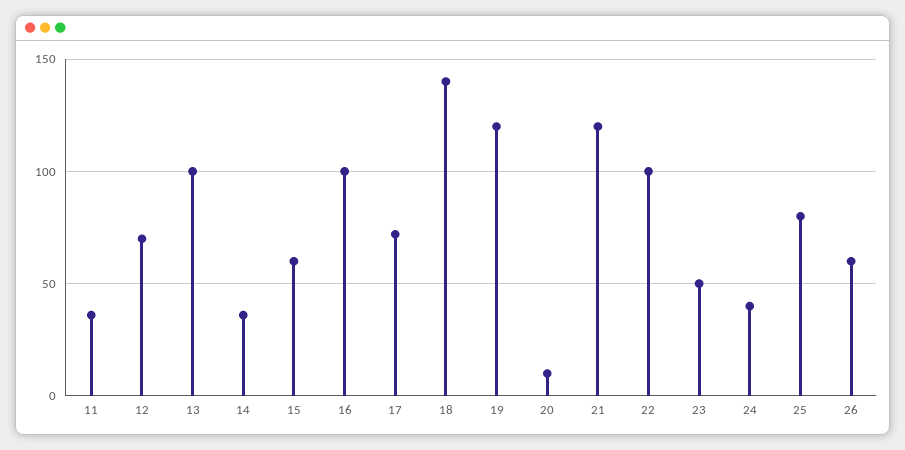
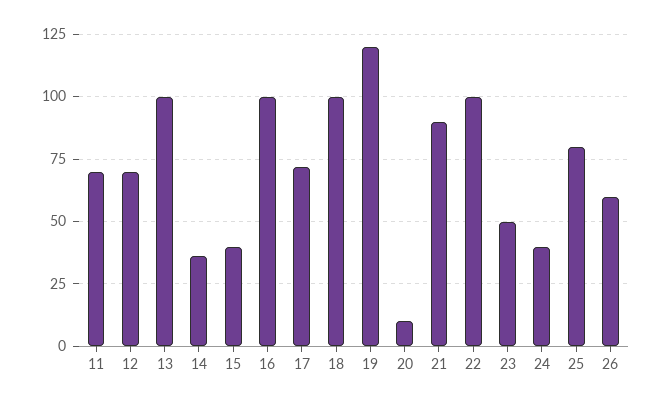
  {
-   "11": 35,
+   "11": 70,
    "12": 70,
    "13": 100,
    "14": 35,
-   "15": 60,
+   "15": 40,
    "16": 100,
    "17": 70,
-   "18": 140,
+   "18": 100,
    "19": 120,
    "20": 10,
-   "21": 120,
+   "21": 90,
    "22": 100,
    "23": 50,
    "24": 40,
    "25": 80,
    "26": 60
  }

